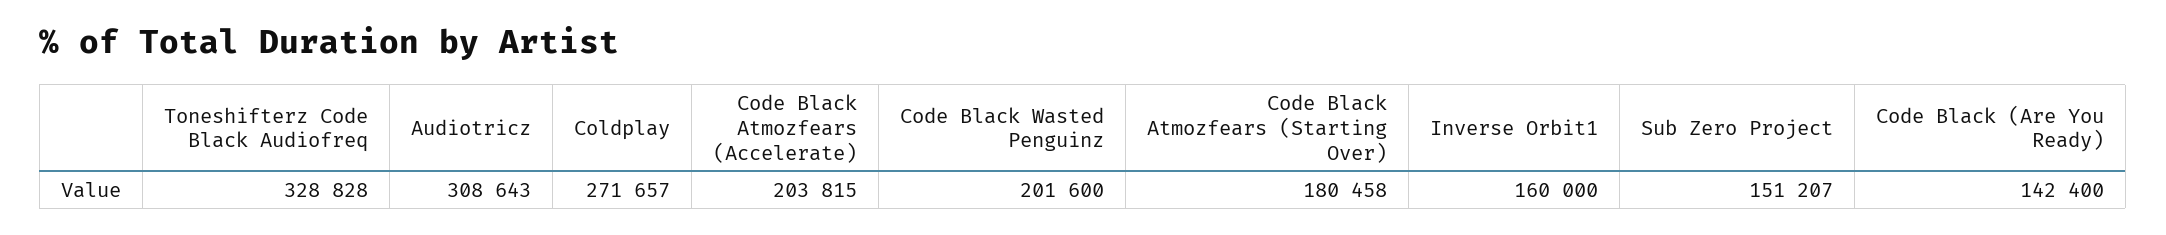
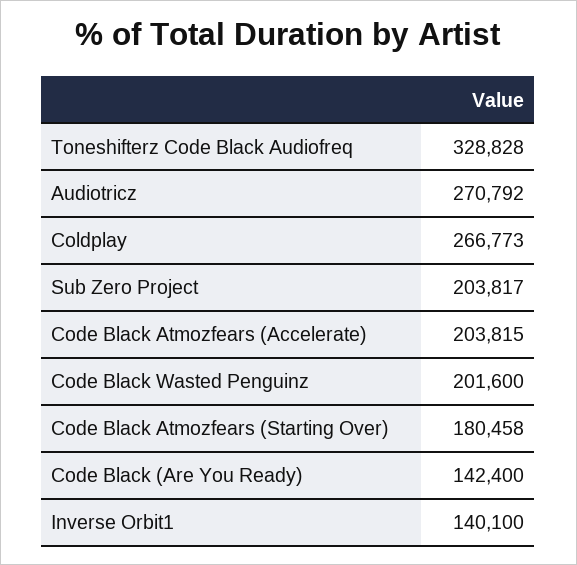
  {
    "Toneshifterz Code Black Audiofreq": 328828,
-   "Audiotricz": 308643,
+   "Audiotricz": 270792,
-   "Coldplay": 271657,
+   "Coldplay": 266773,
    "Code Black Atmozfears (Accelerate)": 203815,
    "Code Black Wasted Penguinz": 201600,
    "Code Black Atmozfears (Starting Over)": 180458,
-   "Inverse Orbit1": 160000,
+   "Inverse Orbit1": 140100,
-   "Sub Zero Project": 151207,
+   "Sub Zero Project": 203817,
    "Code Black (Are You Ready)": 142400
  }

